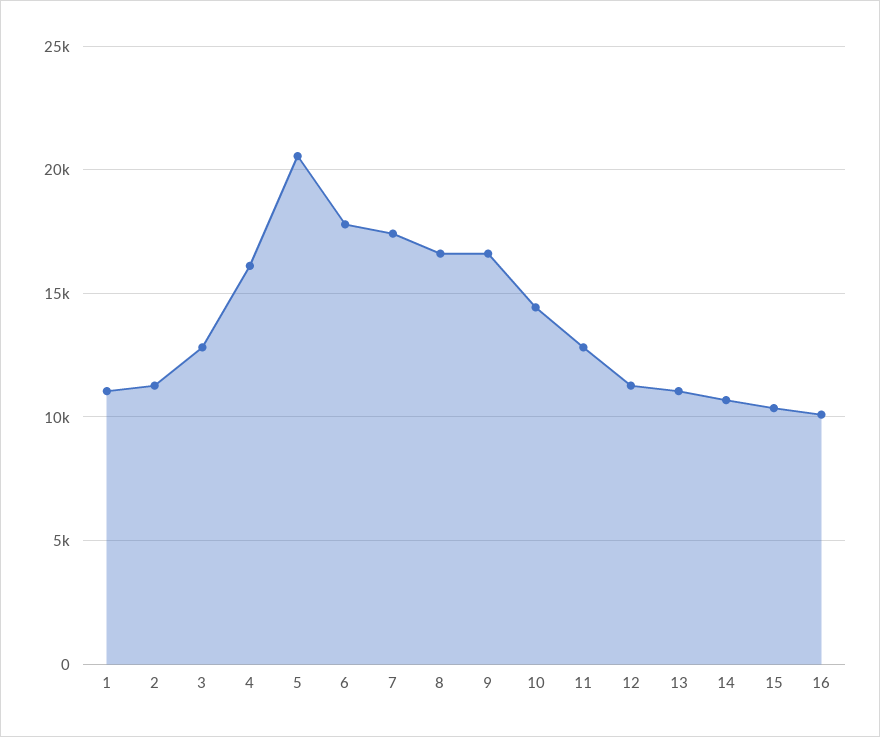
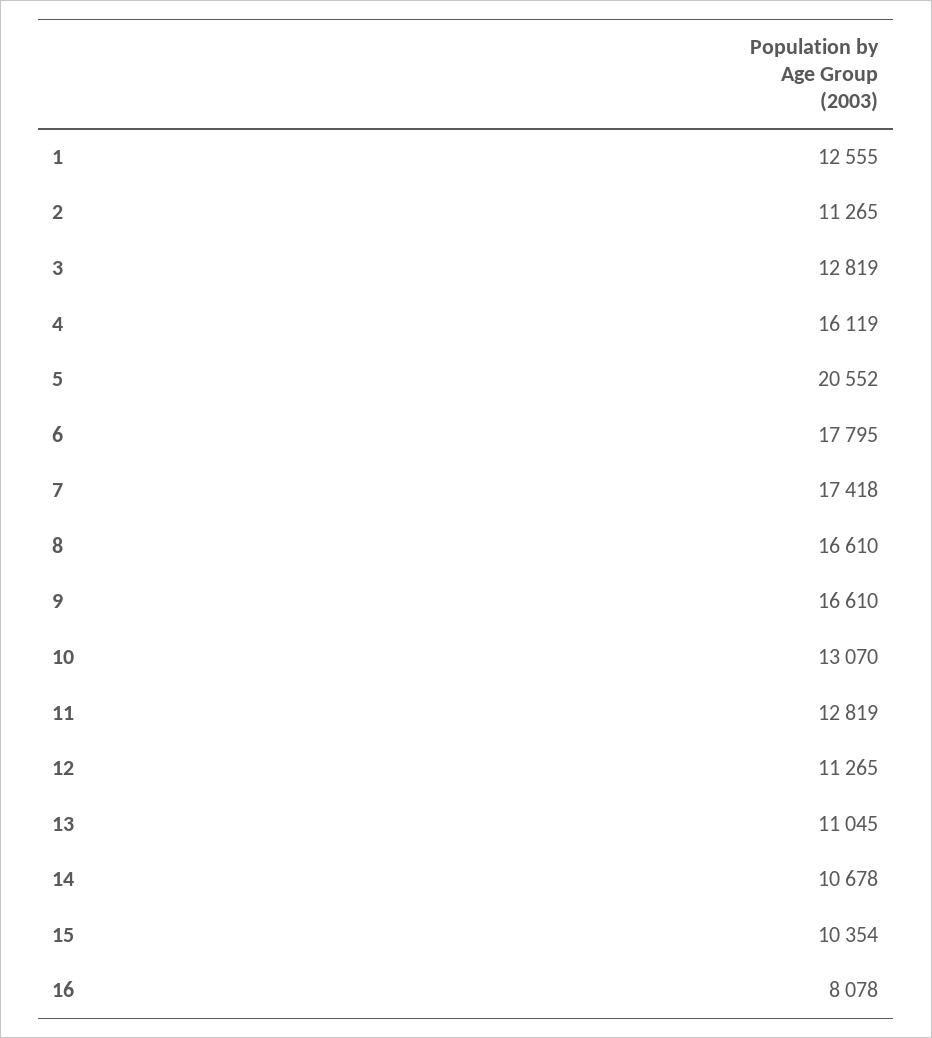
  {
-   "1": 11000,
+   "1": 12555,
    "2": 11265,
    "3": 12819,
    "4": 16119,
    "5": 20552,
    "6": 17795,
    "7": 17418,
    "8": 16610,
    "9": 16610,
-   "10": 14500,
+   "10": 13070,
    "11": 12819,
    "12": 11265,
    "13": 11045,
    "14": 10678,
    "15": 10354,
-   "16": 10000
+   "16": 8078
  }

